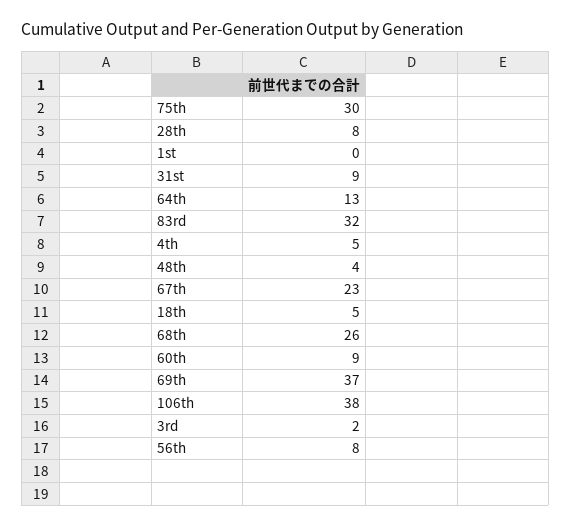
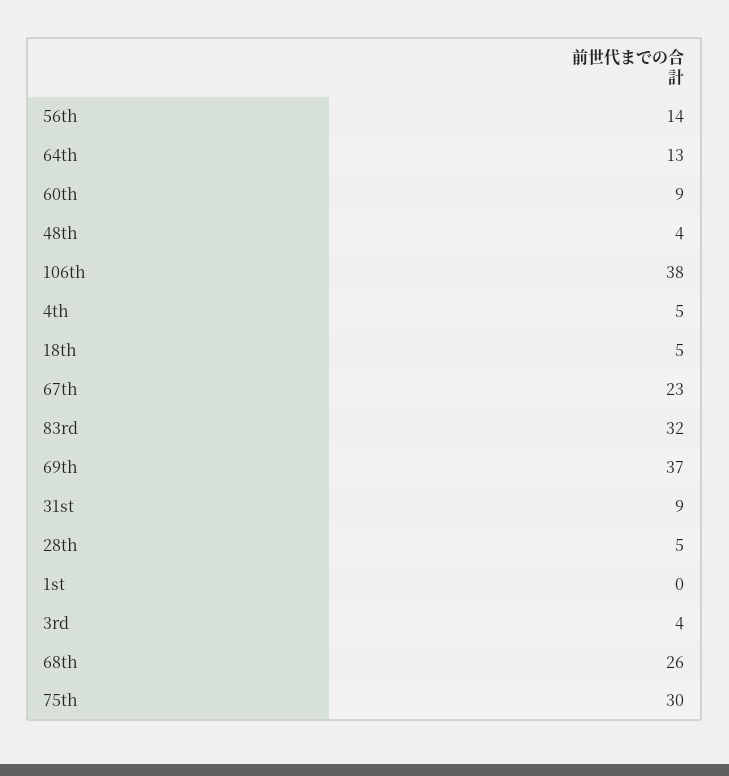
  {
    "75th": 30,
-   "28th": 8,
+   "28th": 5,
    "1st": 0,
    "31st": 9,
    "64th": 13,
    "83rd": 32,
    "4th": 5,
    "48th": 4,
    "67th": 23,
    "18th": 5,
    "68th": 26,
    "60th": 9,
    "69th": 37,
    "106th": 38,
-   "3rd": 2,
+   "3rd": 4,
-   "56th": 8
+   "56th": 14
  }

